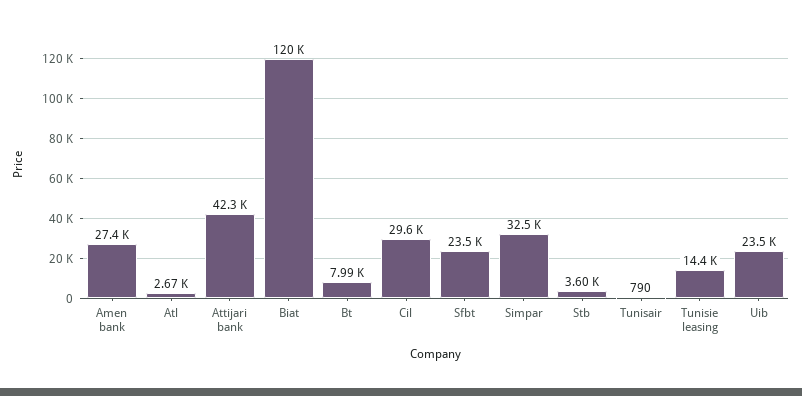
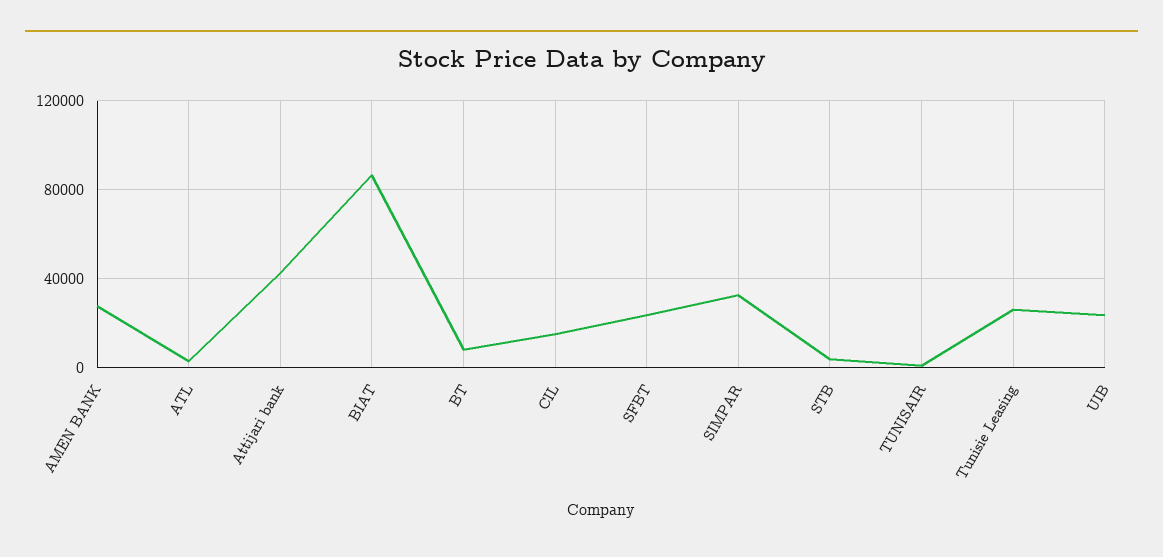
  {
    "Amen bank": 27400,
    "Atl": 2670,
    "Attijari bank": 42300,
-   "Biat": 120000,
+   "Biat": 85000,
    "Bt": 7990,
-   "Cil": 29600,
+   "Cil": 15000,
    "Sfbt": 23500,
    "Simpar": 32500,
    "Stb": 3600,
    "Tunisair": 790,
-   "Tunisie leasing": 14400,
+   "Tunisie leasing": 25000,
    "Uib": 23500
  }

